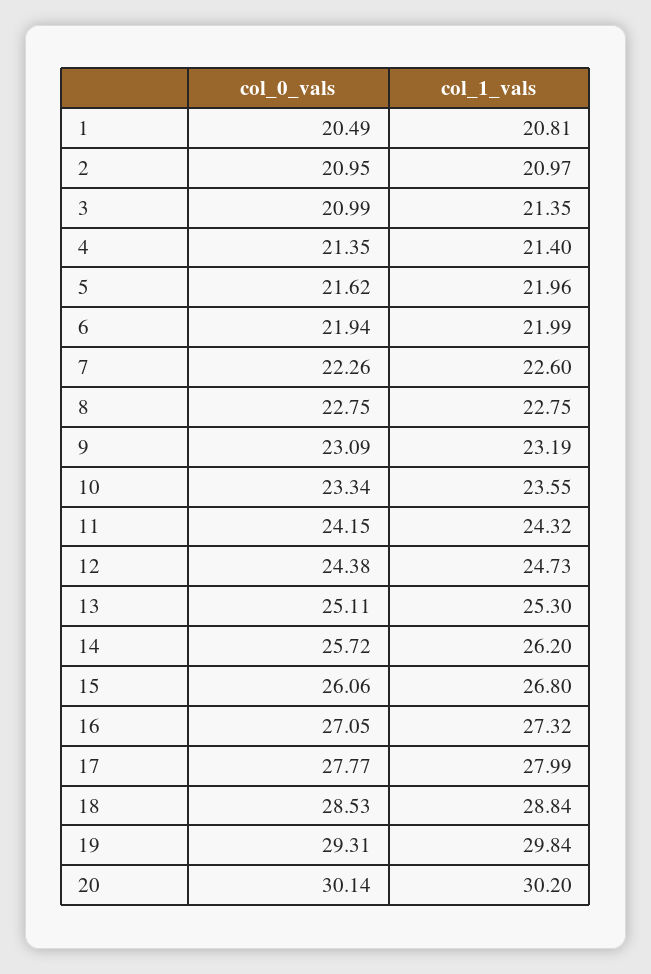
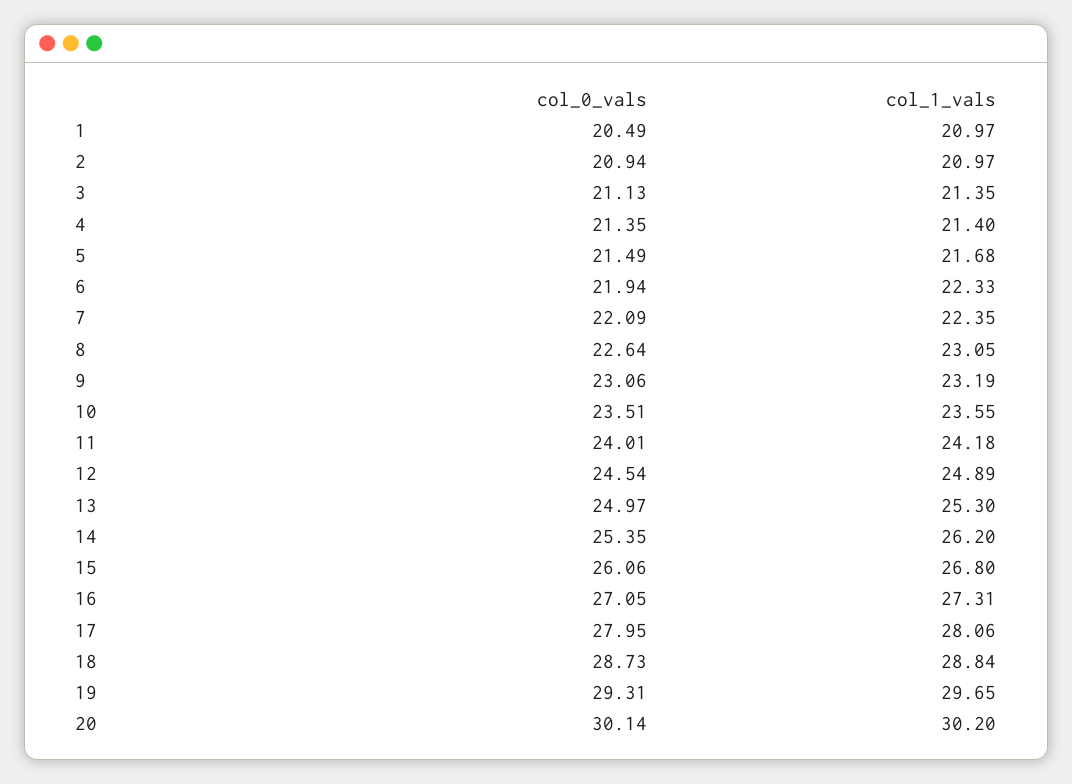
  {
    "col_0_vals": {
      "1": 20.49,
-     "2": 20.95,
+     "2": 20.94,
-     "3": 20.99,
+     "3": 21.13,
      "4": 21.35,
-     "5": 21.62,
+     "5": 21.49,
      "6": 21.94,
-     "7": 22.26,
+     "7": 22.09,
-     "8": 22.75,
+     "8": 22.64,
-     "9": 23.09,
+     "9": 23.06,
-     "10": 23.34,
+     "10": 23.51,
-     "11": 24.15,
+     "11": 24.01,
-     "12": 24.38,
+     "12": 24.54,
-     "13": 25.11,
+     "13": 24.97,
-     "14": 25.72,
+     "14": 25.35,
      "15": 26.06,
      "16": 27.05,
-     "17": 27.77,
+     "17": 27.95,
-     "18": 28.53,
+     "18": 28.73,
      "19": 29.31,
      "20": 30.14
    },
    "col_1_vals": {
-     "1": 20.81,
+     "1": 20.97,
      "2": 20.97,
      "3": 21.35,
      "4": 21.4,
-     "5": 21.96,
+     "5": 21.68,
-     "6": 21.99,
+     "6": 22.33,
-     "7": 22.6,
+     "7": 22.35,
-     "8": 22.75,
+     "8": 23.05,
      "9": 23.19,
      "10": 23.55,
-     "11": 24.32,
+     "11": 24.18,
-     "12": 24.73,
+     "12": 24.89,
      "13": 25.3,
      "14": 26.2,
      "15": 26.8,
-     "16": 27.32,
+     "16": 27.31,
-     "17": 27.99,
+     "17": 28.06,
      "18": 28.84,
-     "19": 29.84,
+     "19": 29.65,
      "20": 30.2
    }
  }

